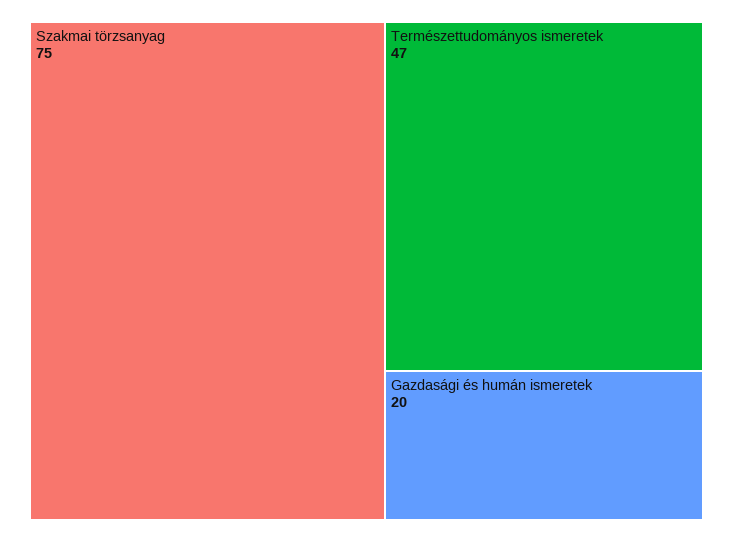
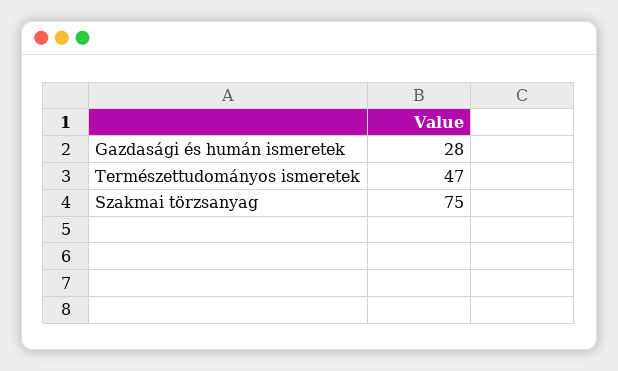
  {
    "Szakmai törzsanyag": 75,
    "Természettudományos ismeretek": 47,
-   "Gazdasági és humán ismeretek": 20
+   "Gazdasági és humán ismeretek": 28
  }

